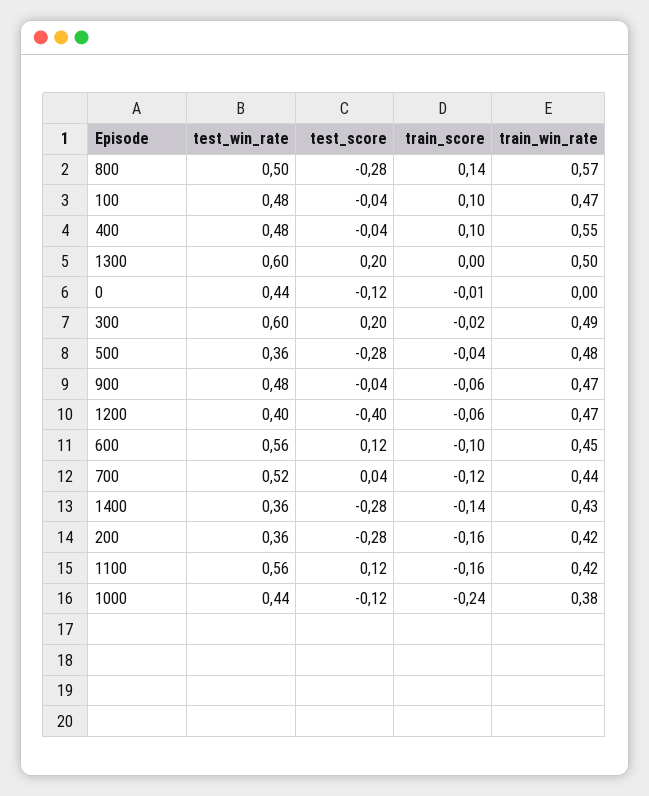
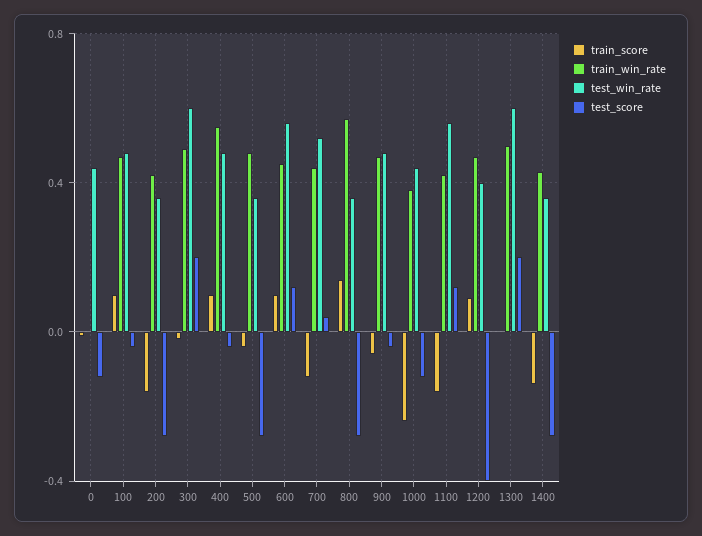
  {
    "test_win_rate": {
-     "800": 0.5,
+     "800": 0.35,
      "100": 0.48,
      "400": 0.48,
      "1300": 0.6,
      "0": 0.44,
      "300": 0.6,
      "500": 0.36,
      "900": 0.48,
      "1200": 0.4,
      "600": 0.56,
      "700": 0.52,
      "1400": 0.36,
      "200": 0.36,
      "1100": 0.56,
      "1000": 0.44
    },
    "test_score": {
      "800": -0.28,
      "100": -0.04,
      "400": -0.04,
      "1300": 0.2,
      "0": -0.12,
      "300": 0.2,
      "500": -0.28,
      "900": -0.04,
      "1200": -0.4,
      "600": 0.12,
      "700": 0.04,
      "1400": -0.28,
      "200": -0.28,
      "1100": 0.12,
      "1000": -0.12
    },
    "train_score": {
      "800": 0.14,
      "100": 0.1,
      "400": 0.1,
      "1300": 0,
      "0": -0.01,
      "300": -0.02,
      "500": -0.04,
      "900": -0.06,
-     "1200": -0.06,
+     "1200": 0.1,
-     "600": -0.1,
+     "600": 0.1,
      "700": -0.12,
      "1400": -0.14,
      "200": -0.16,
      "1100": -0.16,
      "1000": -0.24
    },
    "train_win_rate": {
      "800": 0.57,
      "100": 0.47,
      "400": 0.55,
      "1300": 0.5,
      "0": 0,
      "300": 0.49,
      "500": 0.48,
      "900": 0.47,
      "1200": 0.47,
      "600": 0.45,
      "700": 0.44,
      "1400": 0.43,
      "200": 0.42,
      "1100": 0.42,
      "1000": 0.38
    }
  }

